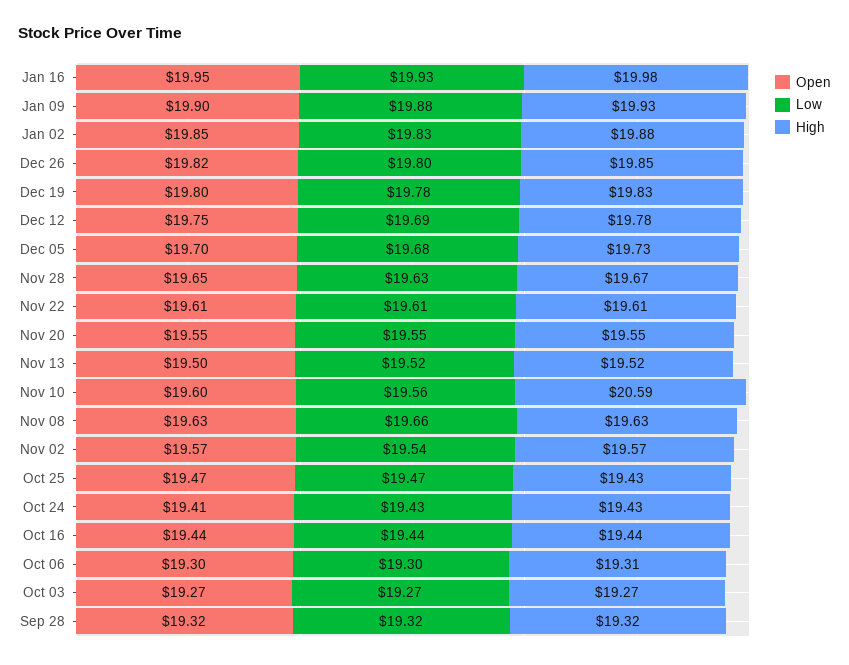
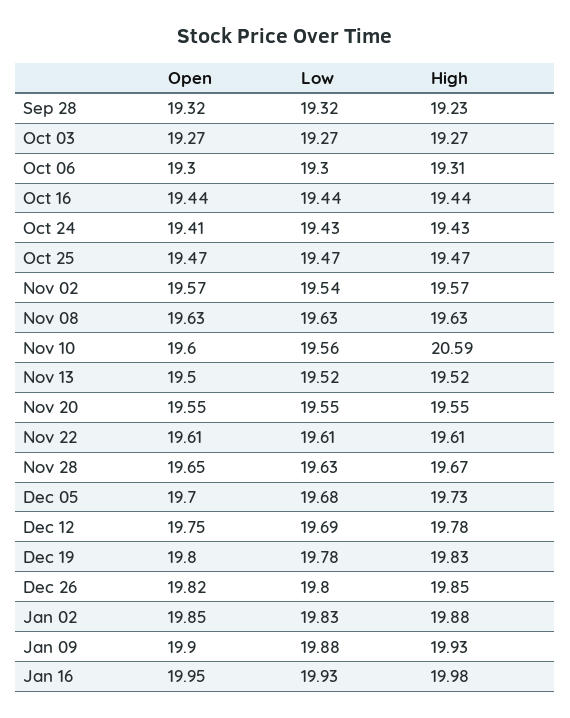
  {
    "Open": {
      "Jan 16": 19.95,
      "Jan 09": 19.9,
      "Jan 02": 19.85,
      "Dec 26": 19.82,
      "Dec 19": 19.8,
      "Dec 12": 19.75,
      "Dec 05": 19.7,
      "Nov 28": 19.65,
      "Nov 22": 19.61,
      "Nov 20": 19.55,
      "Nov 13": 19.5,
      "Nov 10": 19.6,
      "Nov 08": 19.63,
      "Nov 02": 19.57,
      "Oct 25": 19.47,
      "Oct 24": 19.41,
      "Oct 16": 19.44,
      "Oct 06": 19.3,
      "Oct 03": 19.27,
      "Sep 28": 19.32
    },
    "Low": {
      "Jan 16": 19.93,
      "Jan 09": 19.88,
      "Jan 02": 19.83,
      "Dec 26": 19.8,
      "Dec 19": 19.78,
      "Dec 12": 19.69,
      "Dec 05": 19.68,
      "Nov 28": 19.63,
      "Nov 22": 19.61,
      "Nov 20": 19.55,
      "Nov 13": 19.52,
      "Nov 10": 19.56,
-     "Nov 08": 19.66,
+     "Nov 08": 19.63,
      "Nov 02": 19.54,
      "Oct 25": 19.47,
      "Oct 24": 19.43,
      "Oct 16": 19.44,
      "Oct 06": 19.3,
      "Oct 03": 19.27,
      "Sep 28": 19.32
    },
    "High": {
      "Jan 16": 19.98,
      "Jan 09": 19.93,
      "Jan 02": 19.88,
      "Dec 26": 19.85,
      "Dec 19": 19.83,
      "Dec 12": 19.78,
      "Dec 05": 19.73,
      "Nov 28": 19.67,
      "Nov 22": 19.61,
      "Nov 20": 19.55,
      "Nov 13": 19.52,
      "Nov 10": 20.59,
      "Nov 08": 19.63,
      "Nov 02": 19.57,
-     "Oct 25": 19.43,
+     "Oct 25": 19.47,
      "Oct 24": 19.43,
      "Oct 16": 19.44,
      "Oct 06": 19.31,
      "Oct 03": 19.27,
-     "Sep 28": 19.32
+     "Sep 28": 19.23
    }
  }

